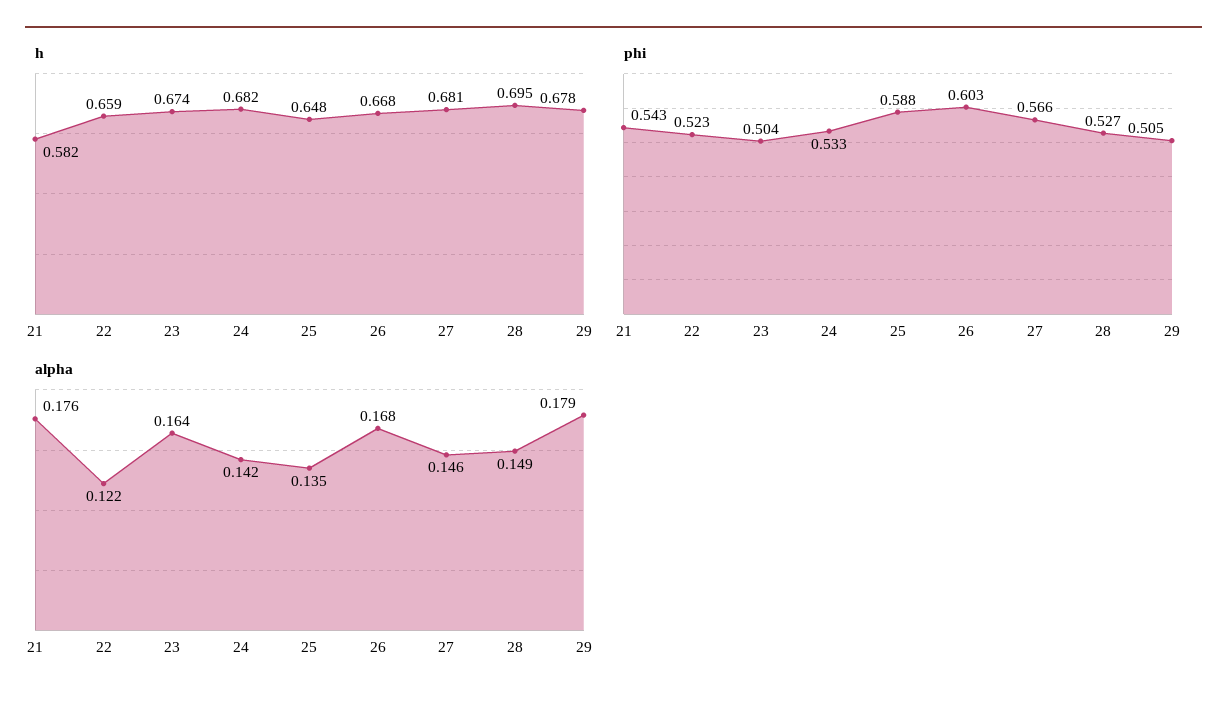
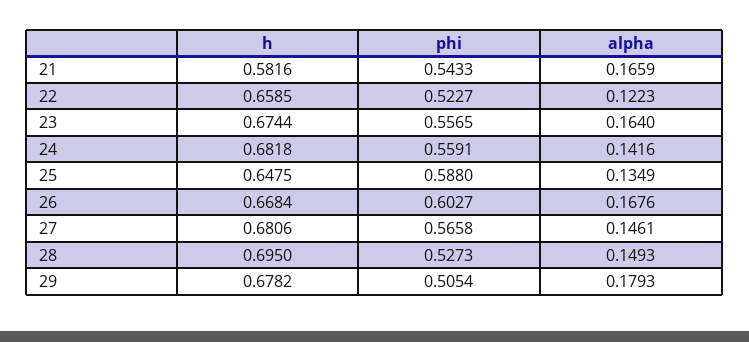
  {
    "h": {
      "21": 0.5816,
      "22": 0.6585,
      "23": 0.6744,
      "24": 0.6818,
      "25": 0.6475,
      "26": 0.6684,
      "27": 0.6806,
      "28": 0.695,
      "29": 0.6782
    },
    "phi": {
      "21": 0.5433,
      "22": 0.5227,
-     "23": 0.504,
+     "23": 0.5565,
-     "24": 0.533,
+     "24": 0.5591,
      "25": 0.588,
      "26": 0.6027,
      "27": 0.5658,
      "28": 0.5273,
      "29": 0.5054
    },
    "alpha": {
-     "21": 0.176,
+     "21": 0.1659,
      "22": 0.1223,
      "23": 0.164,
      "24": 0.1416,
      "25": 0.1349,
      "26": 0.1676,
      "27": 0.1461,
      "28": 0.1493,
      "29": 0.1793
    }
  }

